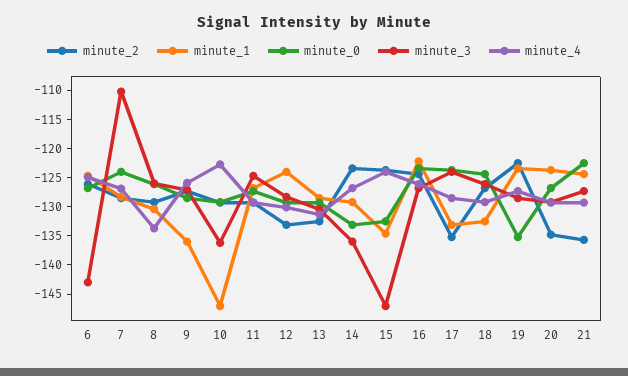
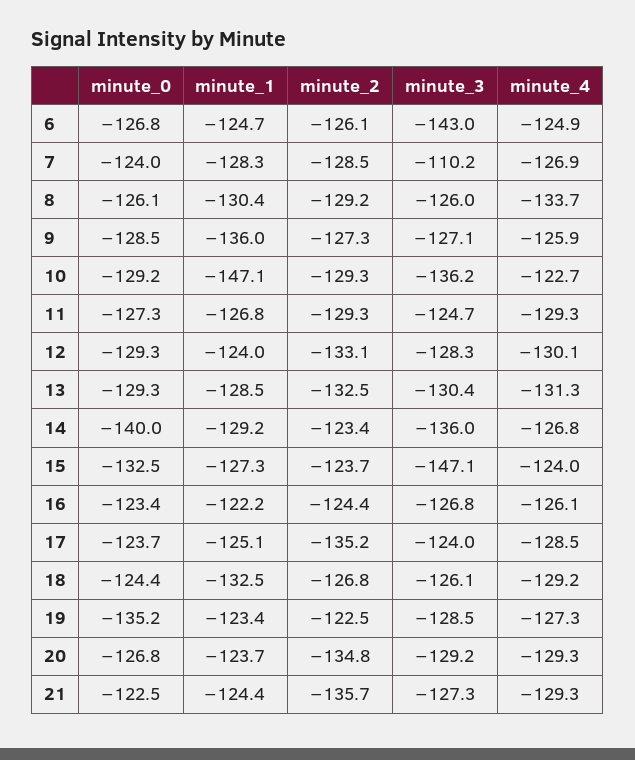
  {
    "minute_2": {
      "6": -126.1,
      "7": -128.5,
      "8": -129.2,
      "9": -127.3,
      "10": -129.3,
      "11": -129.3,
      "12": -133.1,
      "13": -132.5,
      "14": -123.4,
      "15": -123.7,
      "16": -124.4,
      "17": -135.2,
      "18": -126.8,
      "19": -122.5,
      "20": -134.8,
      "21": -135.7
    },
    "minute_1": {
      "6": -124.7,
      "7": -128.3,
      "8": -130.4,
      "9": -136,
      "10": -147.1,
      "11": -126.8,
      "12": -124,
      "13": -128.5,
      "14": -129.2,
-     "15": -135,
+     "15": -127.3,
      "16": -122.2,
-     "17": -132.5,
+     "17": -125.1,
      "18": -132.5,
      "19": -123.4,
      "20": -123.7,
      "21": -124.4
    },
    "minute_0": {
      "6": -126.8,
      "7": -124,
      "8": -126.1,
      "9": -128.5,
      "10": -129.2,
      "11": -127.3,
      "12": -129.3,
      "13": -129.3,
-     "14": -132.5,
+     "14": -140,
      "15": -132.5,
      "16": -123.4,
      "17": -123.7,
      "18": -124.4,
      "19": -135.2,
      "20": -126.8,
      "21": -122.5
    },
    "minute_3": {
      "6": -143,
      "7": -110.2,
      "8": -126,
      "9": -127.1,
      "10": -136.2,
      "11": -124.7,
      "12": -128.3,
      "13": -130.4,
      "14": -136,
      "15": -147.1,
      "16": -126.8,
      "17": -124,
      "18": -126.1,
      "19": -128.5,
      "20": -129.2,
      "21": -127.3
    },
    "minute_4": {
      "6": -124.9,
      "7": -126.9,
      "8": -133.7,
      "9": -125.9,
      "10": -122.7,
      "11": -129.3,
      "12": -130.1,
      "13": -131.3,
      "14": -126.8,
      "15": -124,
      "16": -126.1,
      "17": -128.5,
      "18": -129.2,
      "19": -127.3,
      "20": -129.3,
      "21": -129.3
    }
  }

